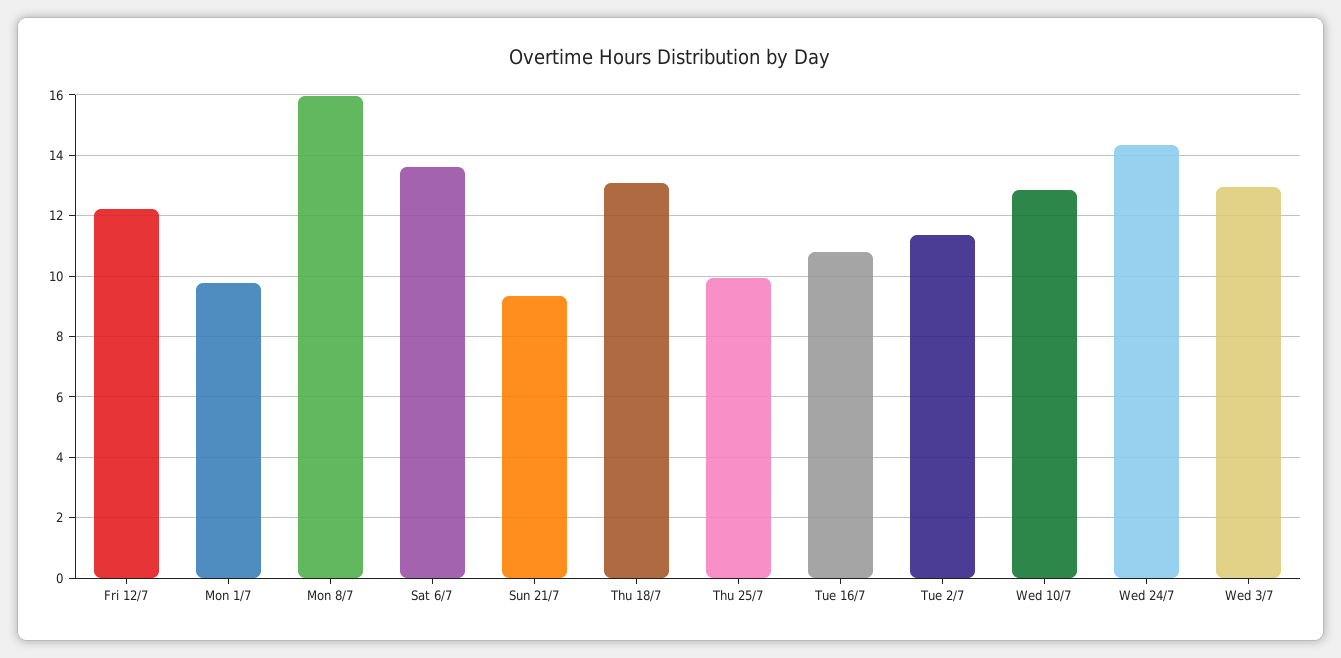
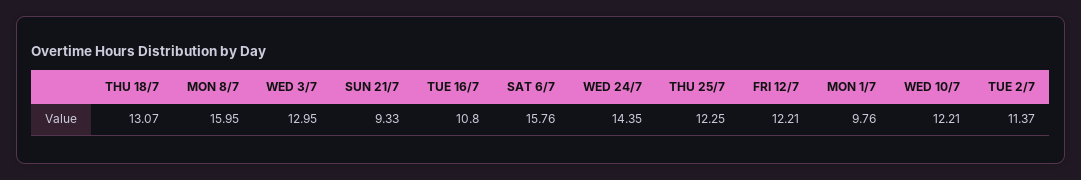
  {
    "Fri 12/7": 12.21,
    "Mon 1/7": 9.76,
    "Mon 8/7": 15.95,
-   "Sat 6/7": 13.6,
+   "Sat 6/7": 15.76,
    "Sun 21/7": 9.33,
    "Thu 18/7": 13.07,
-   "Thu 25/7": 10,
+   "Thu 25/7": 12.25,
    "Tue 16/7": 10.8,
    "Tue 2/7": 11.37,
-   "Wed 10/7": 12.8,
+   "Wed 10/7": 12.21,
    "Wed 24/7": 14.35,
    "Wed 3/7": 12.95
  }

